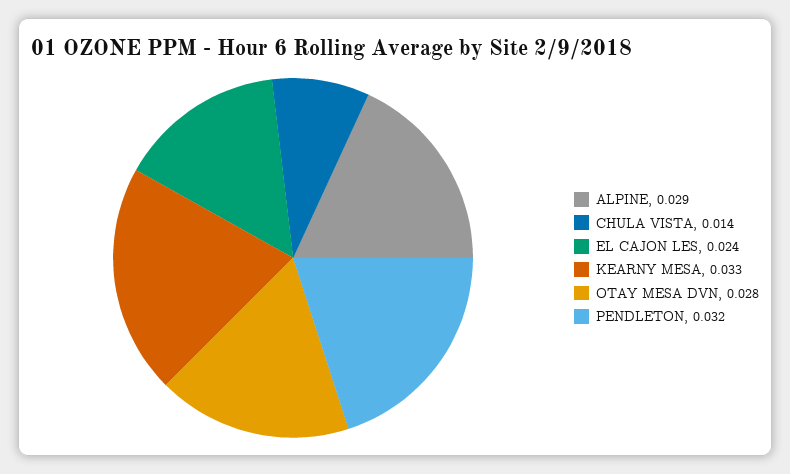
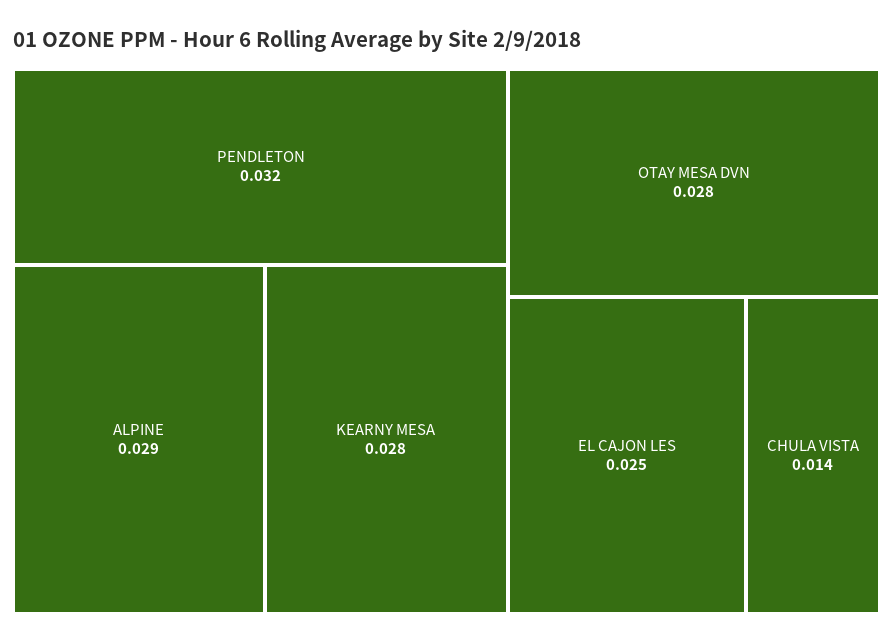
  {
    "ALPINE": 0.029,
    "CHULA VISTA": 0.014,
-   "EL CAJON LES": 0.024,
+   "EL CAJON LES": 0.025,
-   "KEARNY MESA": 0.033,
+   "KEARNY MESA": 0.028,
    "OTAY MESA DVN": 0.028,
    "PENDLETON": 0.032
  }

